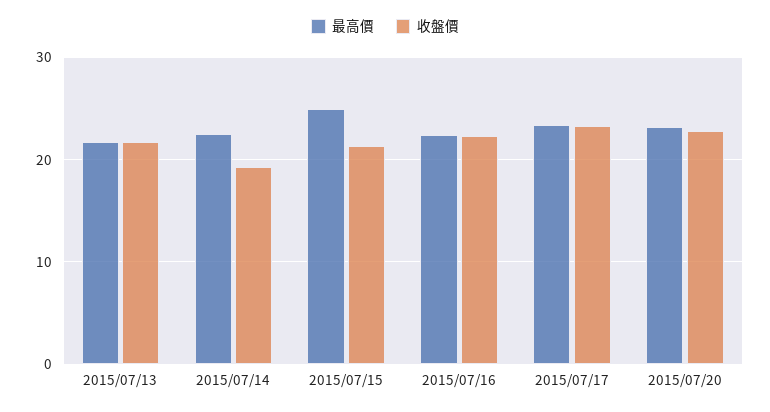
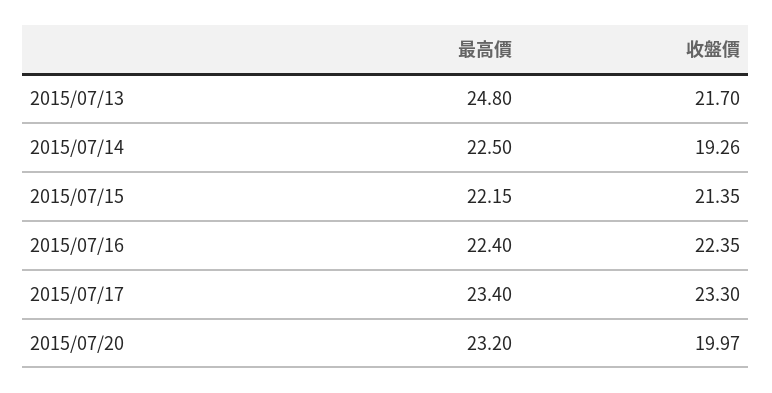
  {
    "最高價": {
-     "2015/07/13": 22,
+     "2015/07/13": 24.8,
      "2015/07/14": 22.5,
-     "2015/07/15": 25,
+     "2015/07/15": 22.15,
      "2015/07/16": 22.4,
      "2015/07/17": 23.4,
      "2015/07/20": 23.2
    },
    "收盤價": {
      "2015/07/13": 21.7,
      "2015/07/14": 19.26,
      "2015/07/15": 21.35,
      "2015/07/16": 22.35,
      "2015/07/17": 23.3,
-     "2015/07/20": 23
+     "2015/07/20": 19.97
    }
  }

